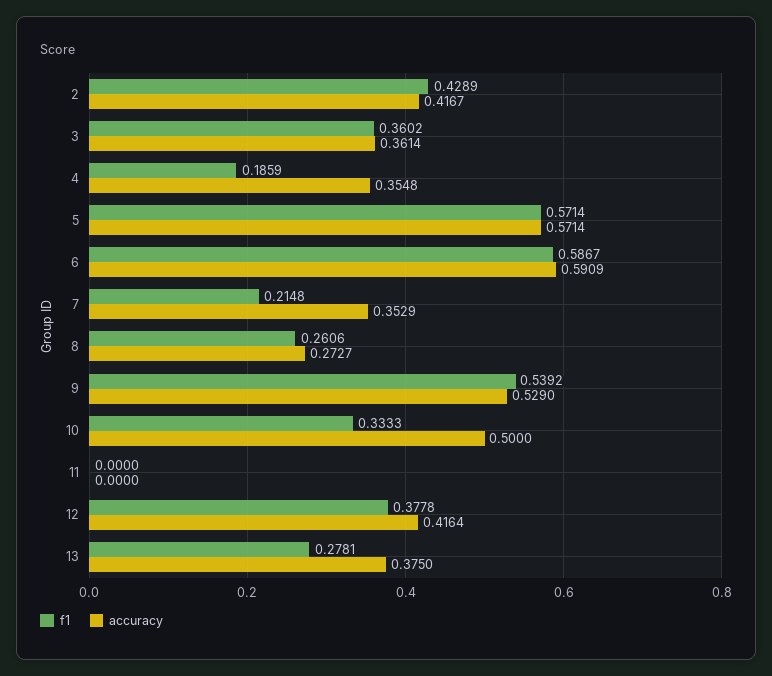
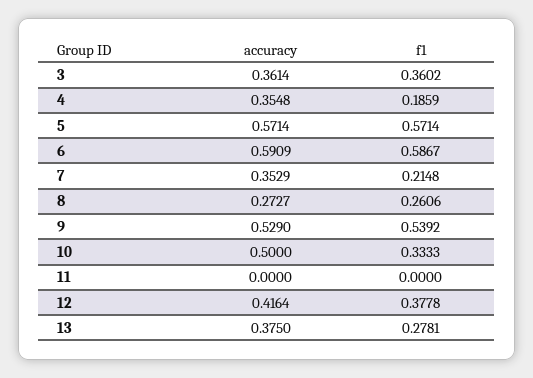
  {
    "f1": {
-     "2": 0.4289,
      "3": 0.3602,
      "4": 0.1859,
      "5": 0.5714,
      "6": 0.5867,
      "7": 0.2148,
      "8": 0.2606,
      "9": 0.5392,
      "10": 0.3333,
      "11": 0,
      "12": 0.3778,
      "13": 0.2781
    },
    "accuracy": {
-     "2": 0.4167,
      "3": 0.3614,
      "4": 0.3548,
      "5": 0.5714,
      "6": 0.5909,
      "7": 0.3529,
      "8": 0.2727,
      "9": 0.529,
      "10": 0.5,
      "11": 0,
      "12": 0.4164,
      "13": 0.375
    }
  }

